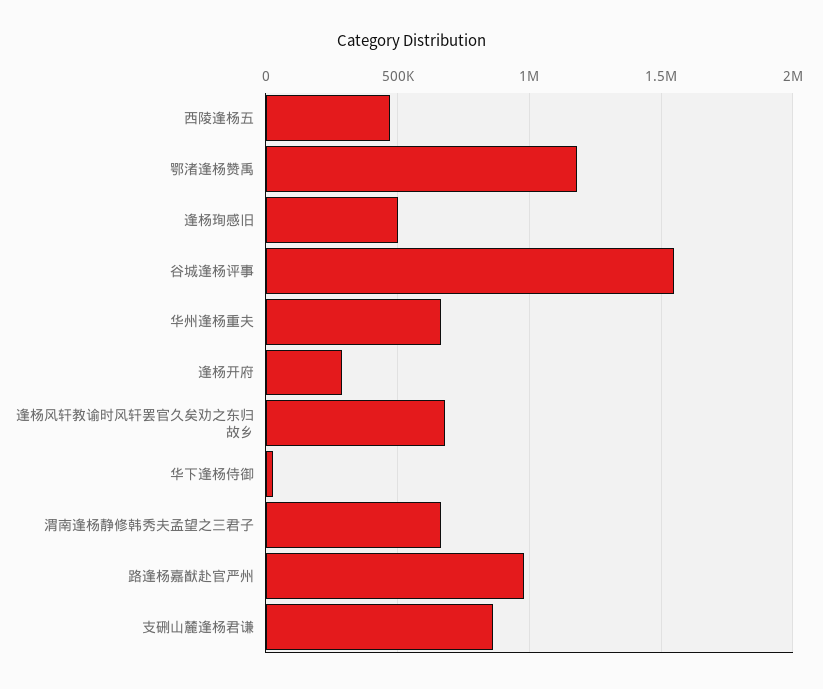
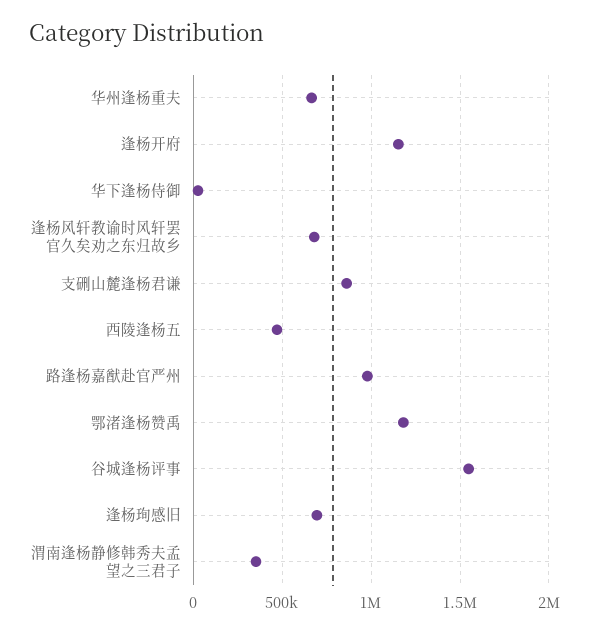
  {
    "西陵逢杨五": 450000,
    "鄂渚逢杨赞禹": 1200000,
-   "逢杨珣感旧": 500000,
+   "逢杨珣感旧": 700000,
    "谷城逢杨评事": 1550000,
    "华州逢杨重夫": 650000,
-   "逢杨开府": 300000,
+   "逢杨开府": 1150000,
    "逢杨风轩教谕时风轩罢官久矣劝之东归故乡": 700000,
    "华下逢杨侍御": 50000,
-   "渭南逢杨静修韩秀夫孟望之三君子": 650000,
+   "渭南逢杨静修韩秀夫孟望之三君子": 350000,
    "路逢杨嘉猷赴官严州": 1000000,
    "支硎山麓逢杨君谦": 850000
  }

